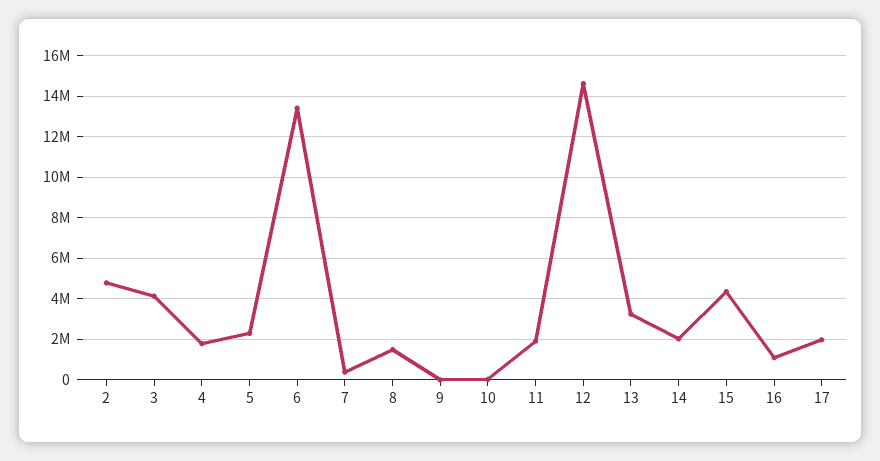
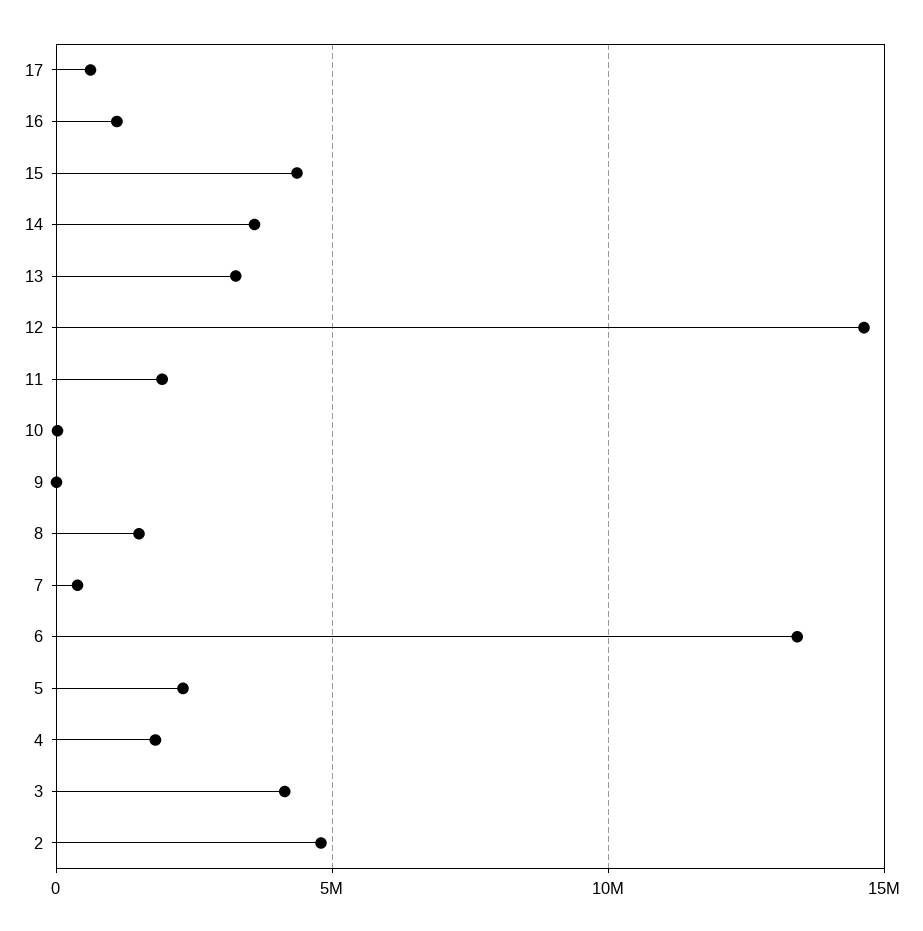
  {
    "2": 5000000,
    "3": 4000000,
    "4": 2000000,
    "5": 2500000,
    "6": 13500000,
    "7": 500000,
    "8": 1500000,
    "9": 0,
    "10": 0,
    "11": 2000000,
    "12": 14500000,
    "13": 3500000,
-   "14": 2000000,
+   "14": 3500000,
    "15": 4500000,
    "16": 1000000,
-   "17": 2000000
+   "17": 500000
  }

